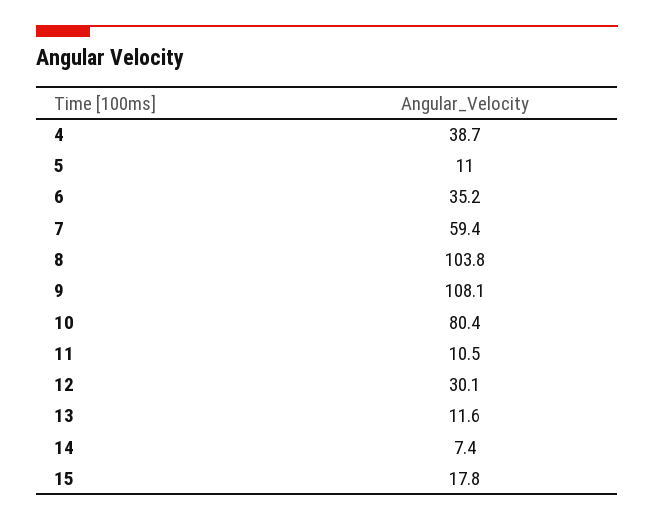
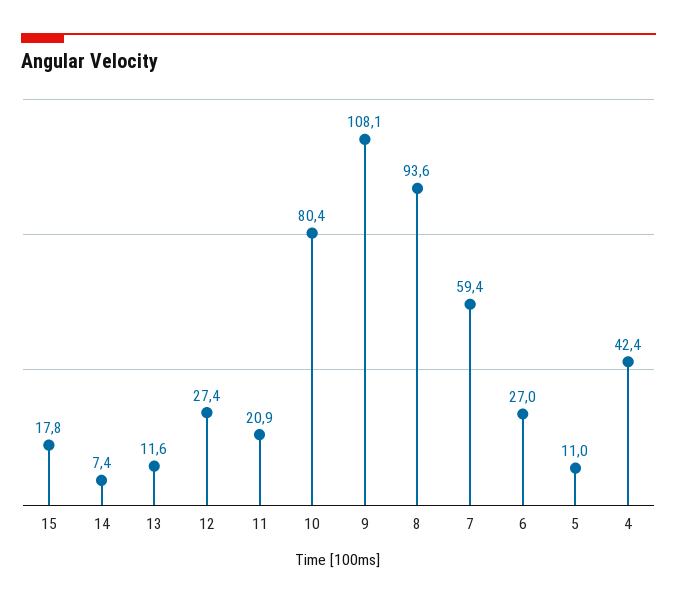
  {
-   "4": 38.7,
+   "4": 42.4,
    "5": 11,
-   "6": 35.2,
+   "6": 27,
    "7": 59.4,
-   "8": 103.8,
+   "8": 93.6,
    "9": 108.1,
    "10": 80.4,
-   "11": 10.5,
+   "11": 20.9,
-   "12": 30.1,
+   "12": 27.4,
    "13": 11.6,
    "14": 7.4,
    "15": 17.8
  }

